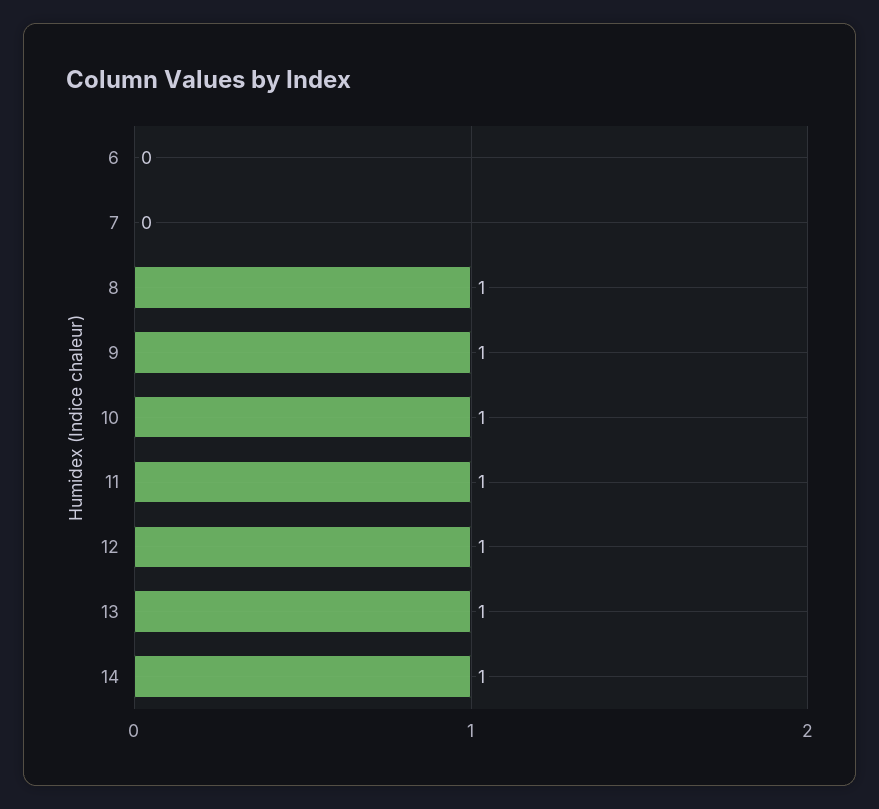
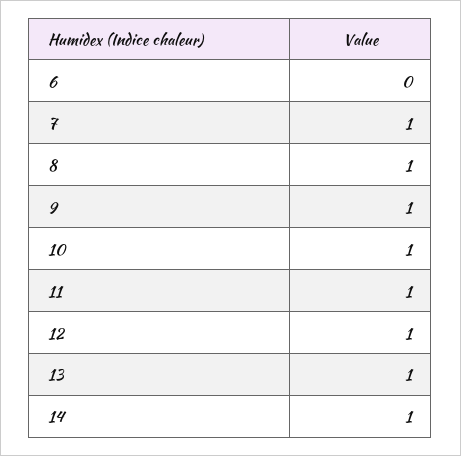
  {
    "6": 0,
-   "7": 0,
+   "7": 1,
    "8": 1,
    "9": 1,
    "10": 1,
    "11": 1,
    "12": 1,
    "13": 1,
    "14": 1
  }

